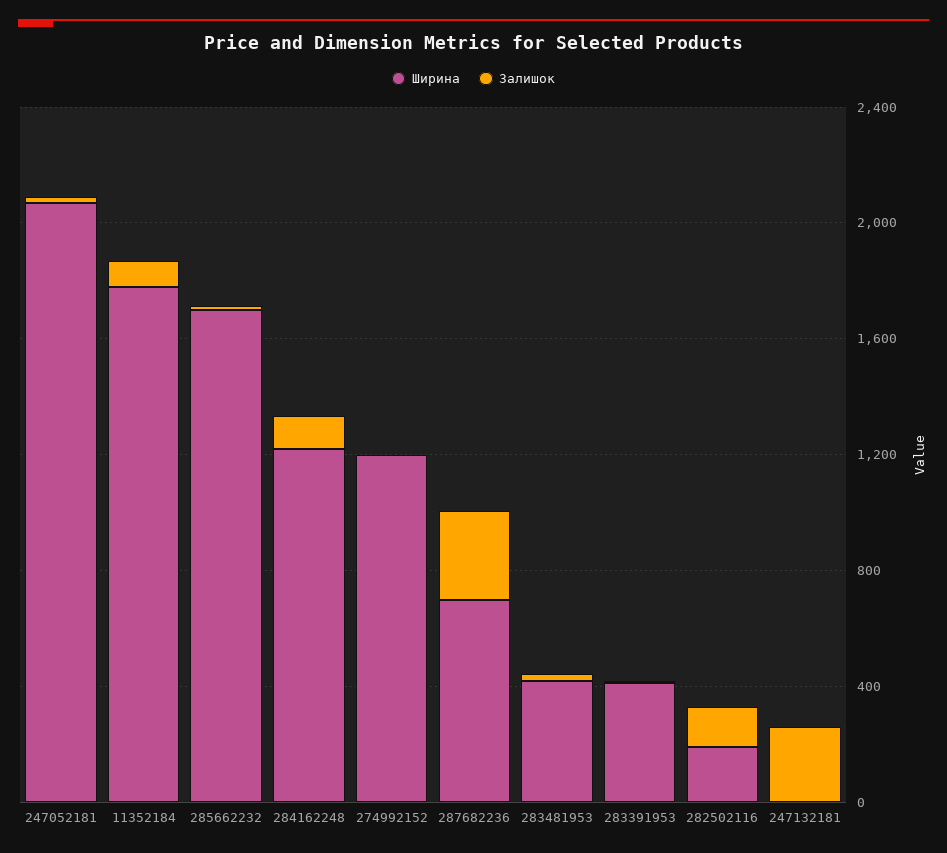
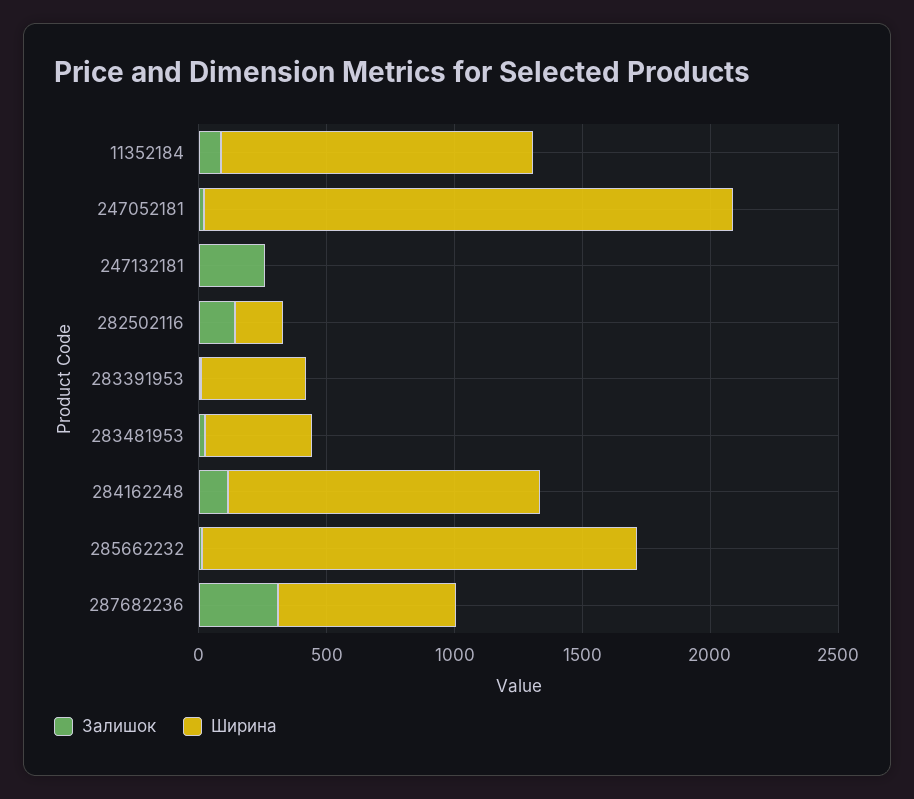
  {
    "Ширина": {
      "247052181": 2100,
-     "11352184": 1800,
+     "11352184": 1200,
      "285662232": 1700,
      "284162248": 1200,
-     "274992152": 1200,
      "287682236": 700,
      "283481953": 400,
      "283391953": 400,
      "282502116": 200,
      "247132181": 0
    },
    "Залишок": {
      "247052181": 0,
      "11352184": 100,
      "285662232": 0,
      "284162248": 100,
-     "274992152": 0,
      "287682236": 300,
      "283481953": 0,
      "283391953": 0,
      "282502116": 100,
      "247132181": 300
    }
  }

